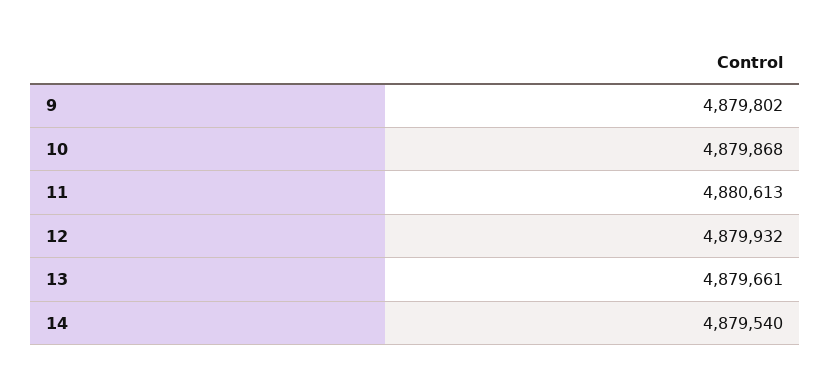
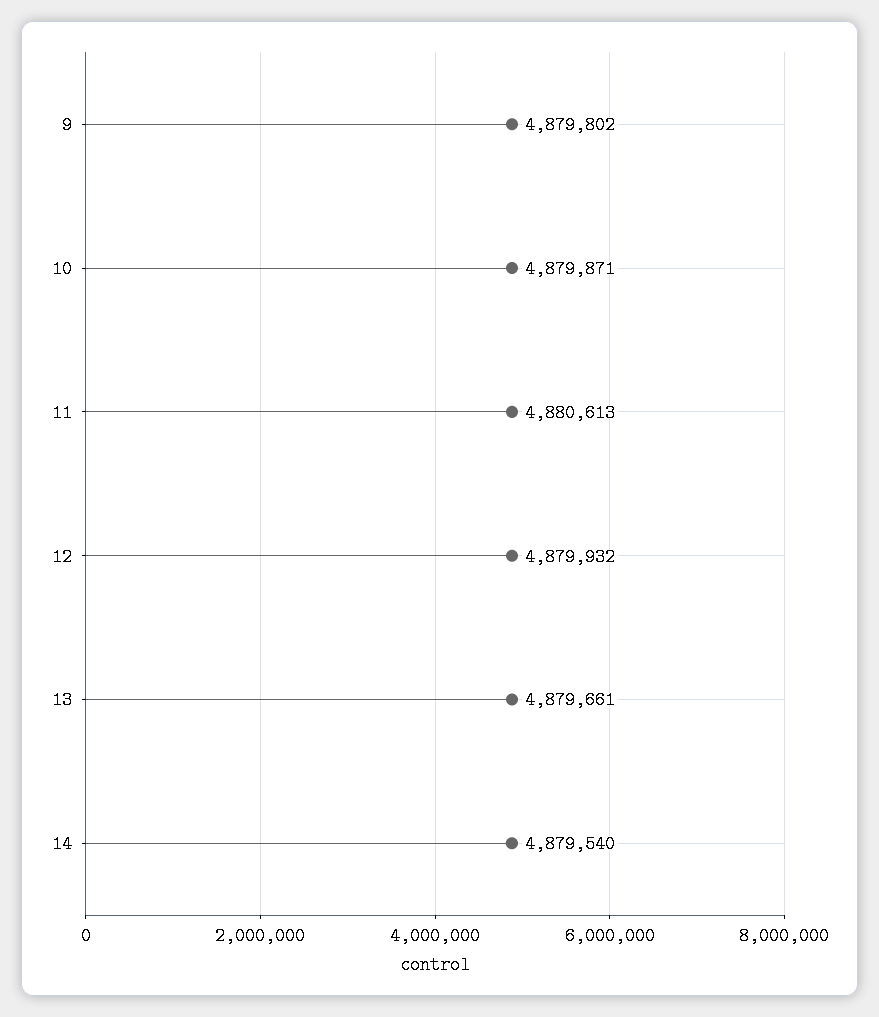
  {
    "9": 4879802,
-   "10": 4879868,
+   "10": 4879871,
    "11": 4880613,
    "12": 4879932,
    "13": 4879661,
    "14": 4879540
  }

